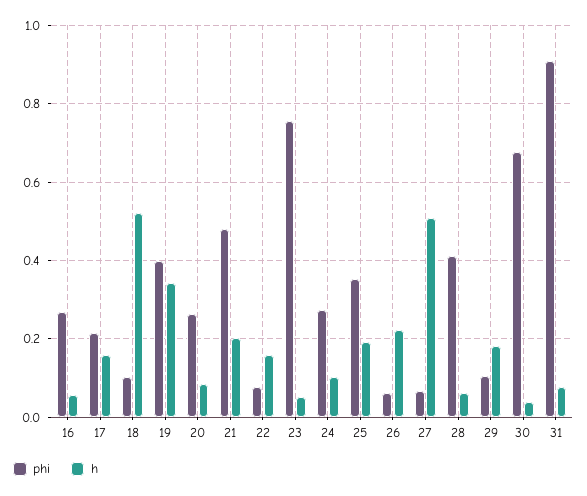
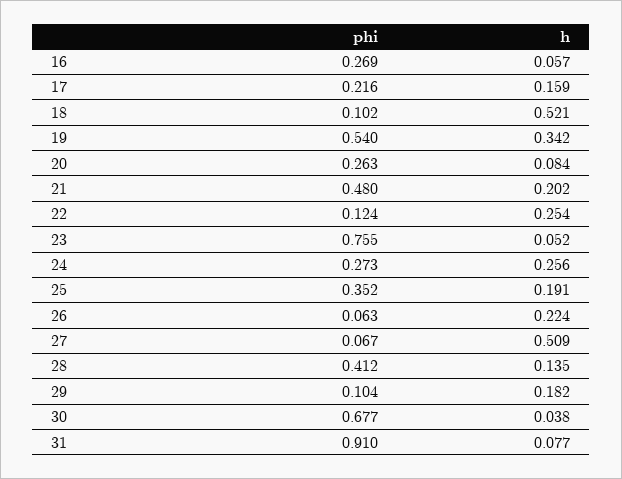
  {
    "phi": {
      "16": 0.269,
      "17": 0.216,
      "18": 0.102,
-     "19": 0.4,
+     "19": 0.54,
      "20": 0.263,
      "21": 0.48,
-     "22": 0.08,
+     "22": 0.124,
      "23": 0.755,
      "24": 0.273,
      "25": 0.352,
      "26": 0.063,
      "27": 0.067,
      "28": 0.412,
      "29": 0.104,
      "30": 0.677,
      "31": 0.91
    },
    "h": {
      "16": 0.057,
      "17": 0.159,
      "18": 0.521,
      "19": 0.342,
      "20": 0.084,
      "21": 0.202,
-     "22": 0.16,
+     "22": 0.254,
      "23": 0.052,
-     "24": 0.1,
+     "24": 0.256,
      "25": 0.191,
      "26": 0.224,
      "27": 0.509,
-     "28": 0.06,
+     "28": 0.135,
      "29": 0.182,
      "30": 0.038,
      "31": 0.077
    }
  }

